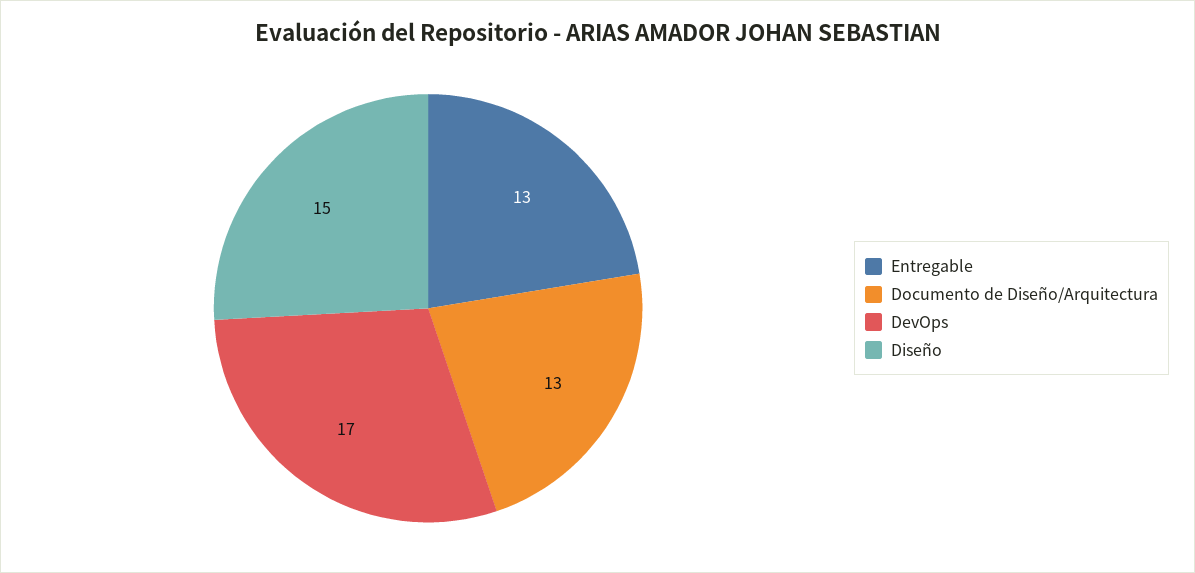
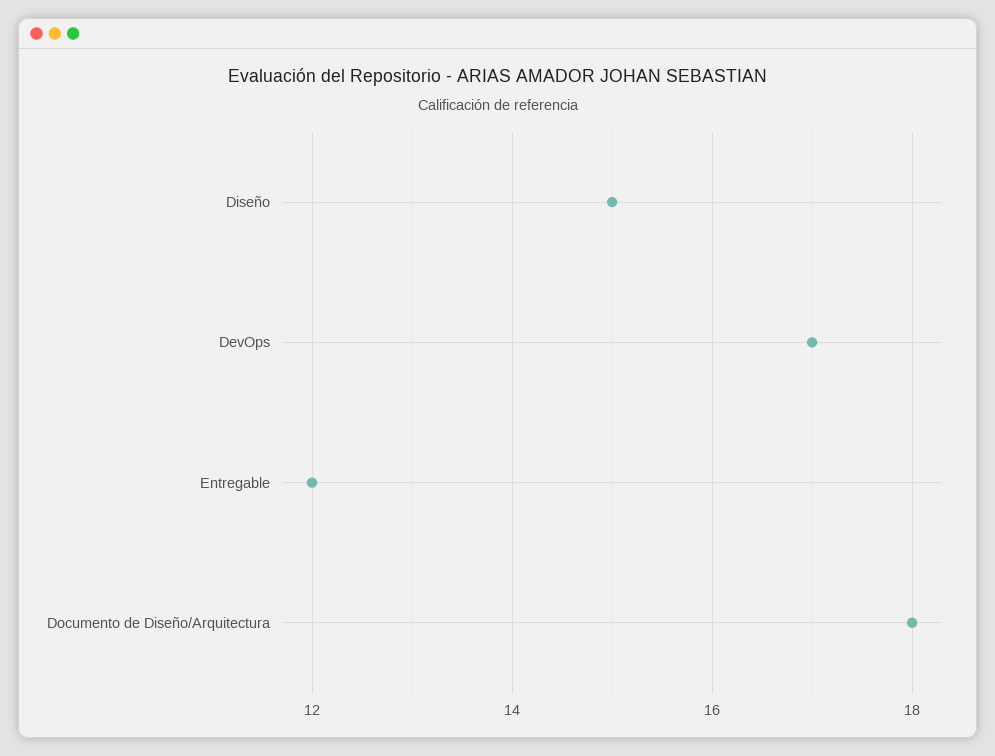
  {
-   "Entregable": 13,
+   "Entregable": 12,
-   "Documento de Diseño/Arquitectura": 13,
+   "Documento de Diseño/Arquitectura": 18,
    "DevOps": 17,
    "Diseño": 15
  }

